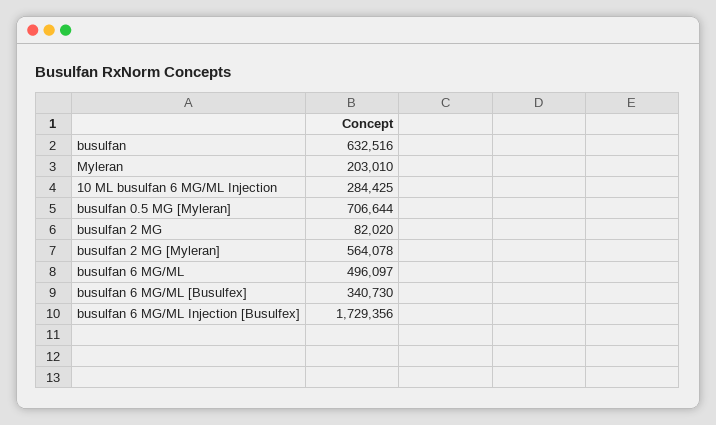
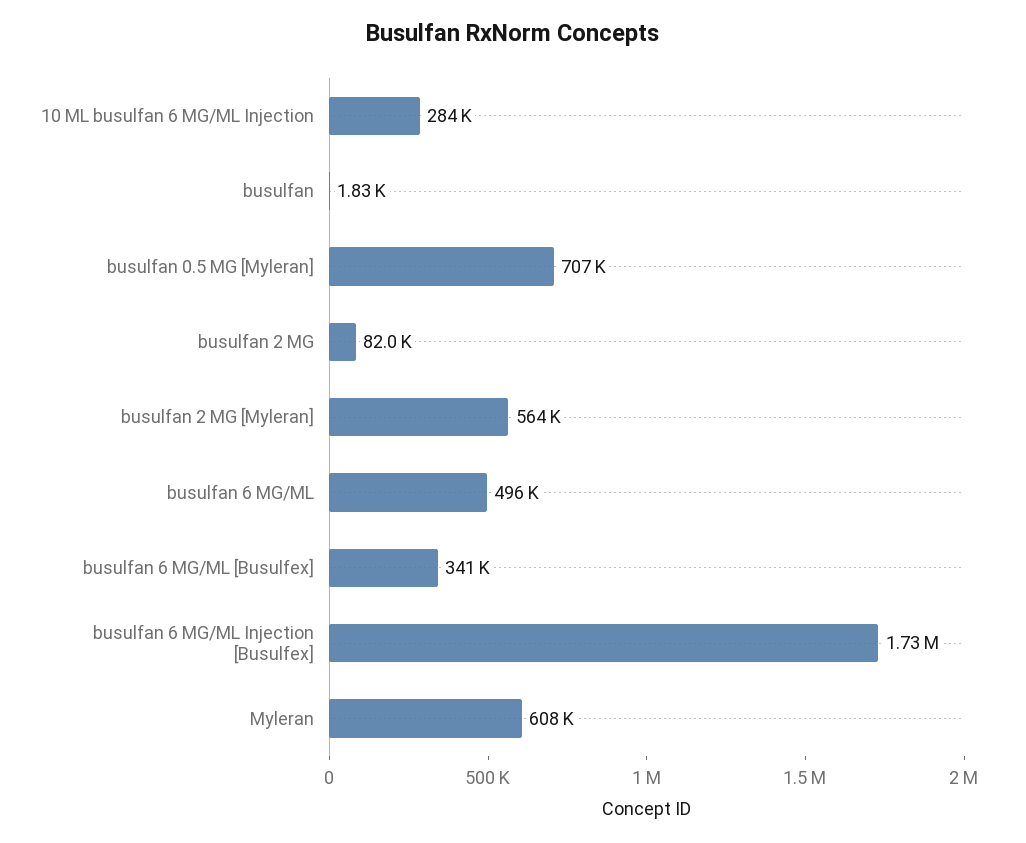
  {
-   "busulfan": 632516,
+   "busulfan": 1830,
-   "Myleran": 203010,
+   "Myleran": 608000,
    "10 ML busulfan 6 MG/ML Injection": 284425,
    "busulfan 0.5 MG [Myleran]": 706644,
    "busulfan 2 MG": 82020,
    "busulfan 2 MG [Myleran]": 564078,
    "busulfan 6 MG/ML": 496097,
    "busulfan 6 MG/ML [Busulfex]": 340730,
    "busulfan 6 MG/ML Injection [Busulfex]": 1729356
  }

